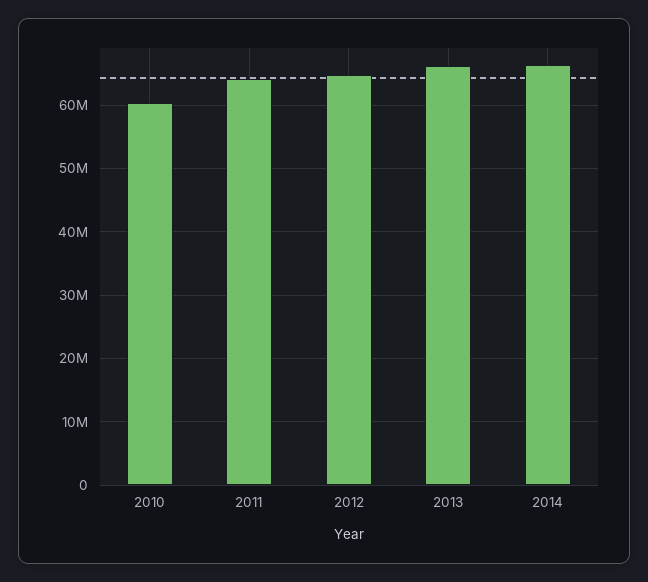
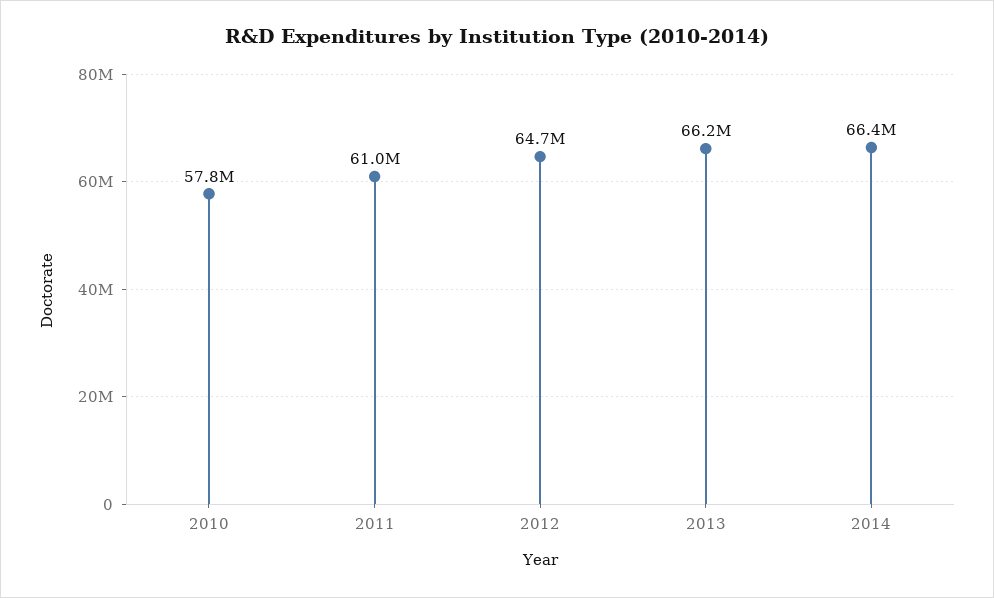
  {
-   "2010": 60000000,
+   "2010": 57800000,
-   "2011": 64000000,
+   "2011": 61000000,
    "2012": 64700000,
    "2013": 66200000,
    "2014": 66400000
  }

